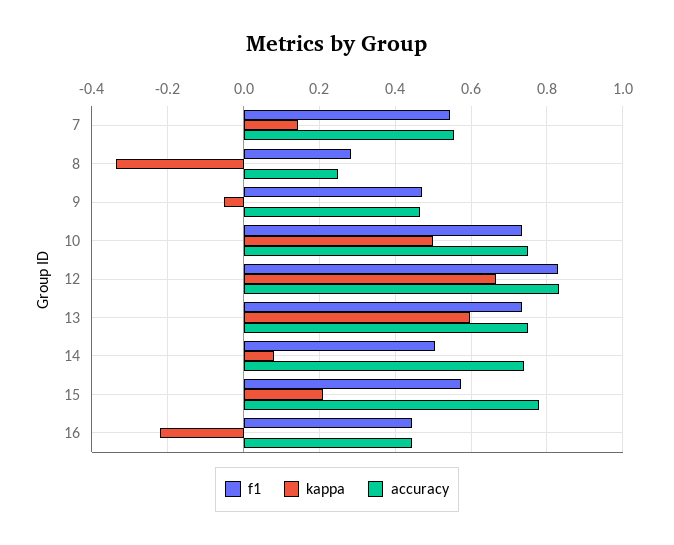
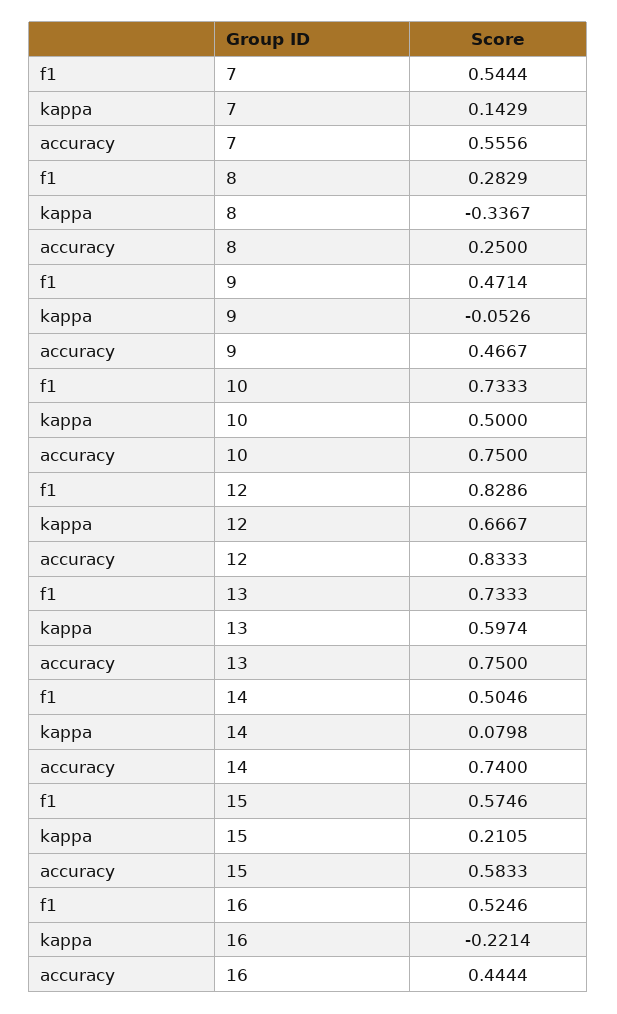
  {
    "f1": {
      "7": 0.5444,
      "8": 0.2829,
      "9": 0.4714,
      "10": 0.7333,
      "12": 0.8286,
      "13": 0.7333,
      "14": 0.5046,
      "15": 0.5746,
-     "16": 0.44
+     "16": 0.5246
    },
    "kappa": {
      "7": 0.1429,
      "8": -0.3367,
      "9": -0.0526,
      "10": 0.5,
      "12": 0.6667,
      "13": 0.5974,
      "14": 0.0798,
      "15": 0.2105,
      "16": -0.2214
    },
    "accuracy": {
      "7": 0.5556,
      "8": 0.25,
      "9": 0.4667,
      "10": 0.75,
      "12": 0.8333,
      "13": 0.75,
      "14": 0.74,
-     "15": 0.78,
+     "15": 0.5833,
      "16": 0.4444
    }
  }

